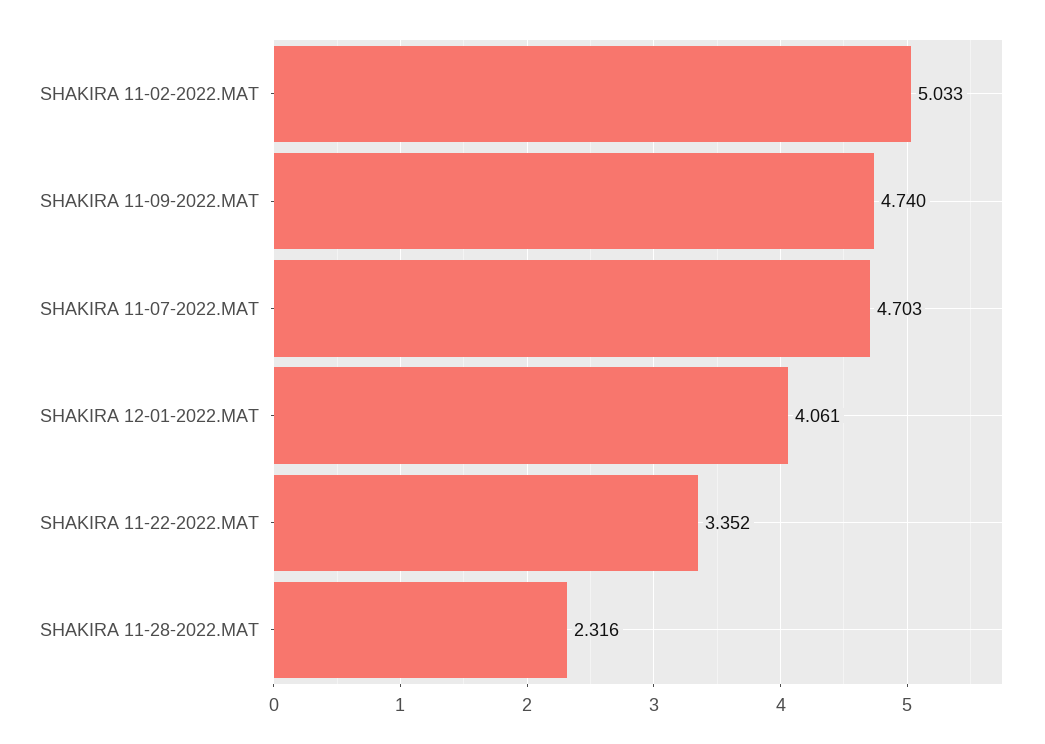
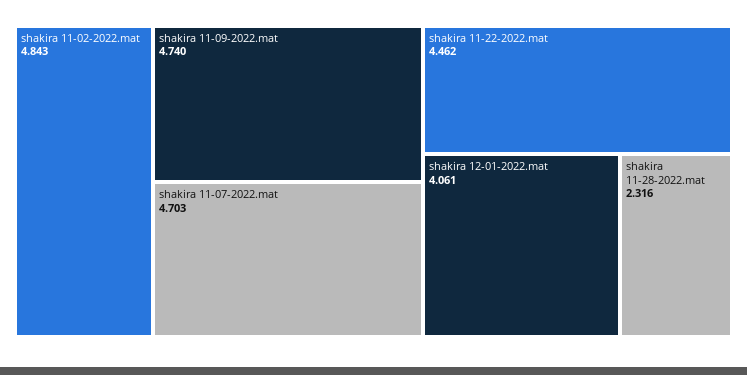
  {
-   "SHAKIRA 11-02-2022.MAT": 5.033,
+   "SHAKIRA 11-02-2022.MAT": 4.843,
    "SHAKIRA 11-09-2022.MAT": 4.74,
    "SHAKIRA 11-07-2022.MAT": 4.703,
    "SHAKIRA 12-01-2022.MAT": 4.061,
-   "SHAKIRA 11-22-2022.MAT": 3.352,
+   "SHAKIRA 11-22-2022.MAT": 4.462,
    "SHAKIRA 11-28-2022.MAT": 2.316
  }

